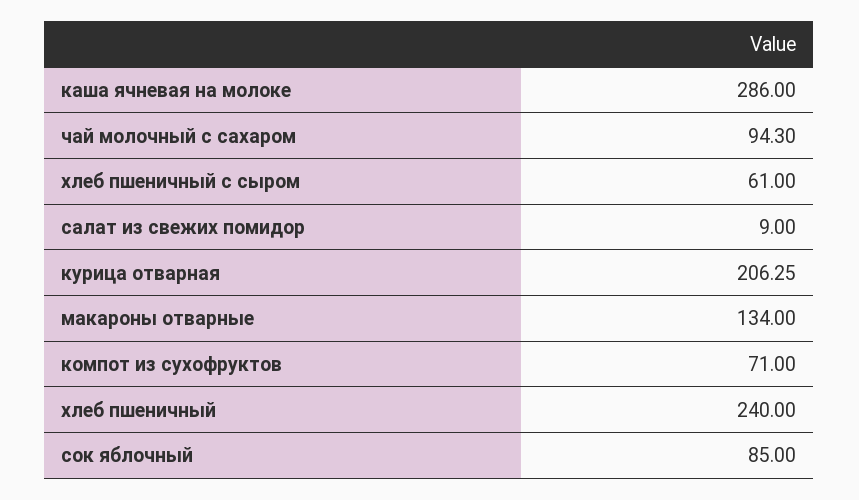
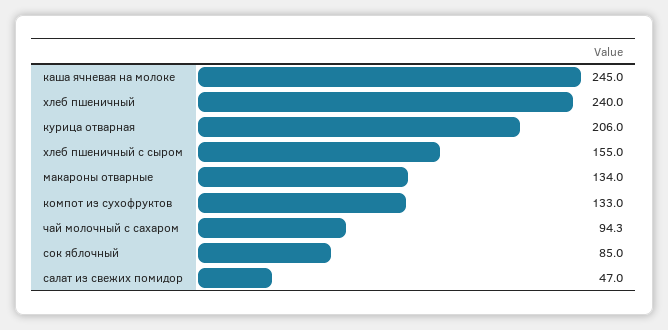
  {
-   "каша ячневая на молоке": 286,
+   "каша ячневая на молоке": 245,
    "чай молочный с сахаром": 94.3,
-   "хлеб пшеничный с сыром": 61,
+   "хлеб пшеничный с сыром": 155,
-   "салат из свежих помидор": 9,
+   "салат из свежих помидор": 47,
-   "курица отварная": 206.25,
+   "курица отварная": 206,
    "макароны отварные": 134,
-   "компот из сухофруктов": 71,
+   "компот из сухофруктов": 133,
    "хлеб пшеничный": 240,
    "сок яблочный": 85
  }

